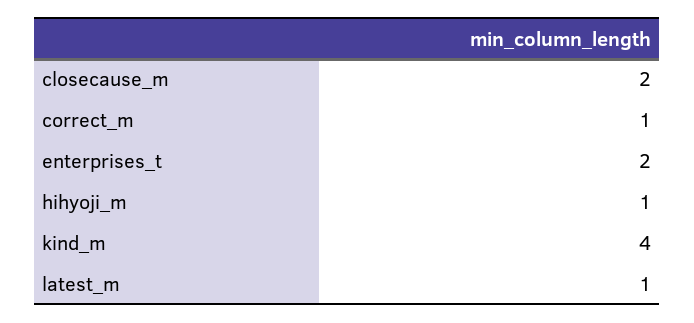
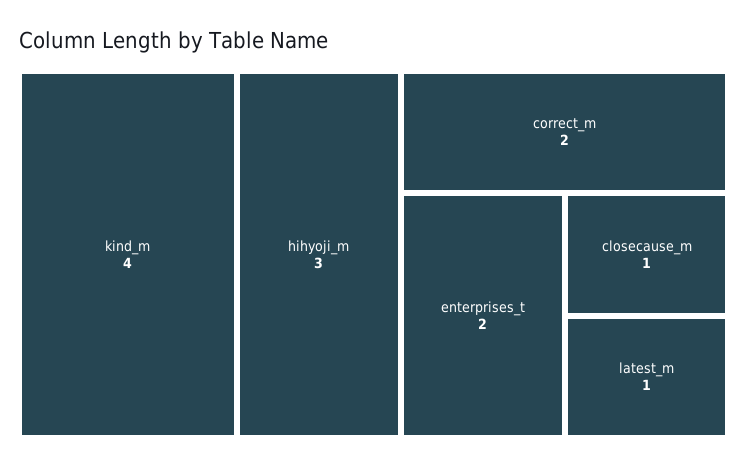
  {
-   "closecause_m": 2,
+   "closecause_m": 1,
-   "correct_m": 1,
+   "correct_m": 2,
    "enterprises_t": 2,
-   "hihyoji_m": 1,
+   "hihyoji_m": 3,
    "kind_m": 4,
    "latest_m": 1
  }

